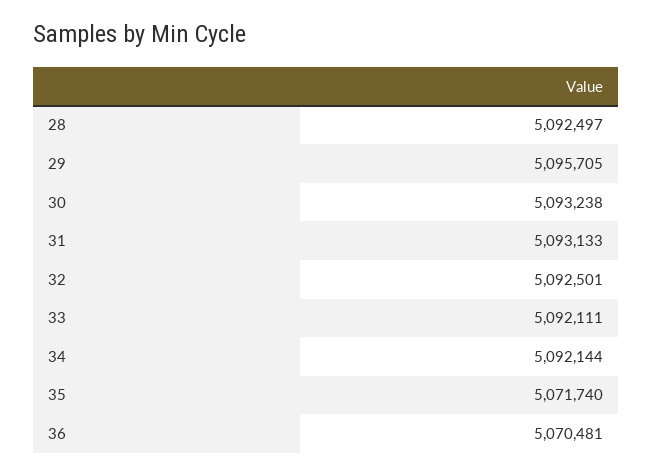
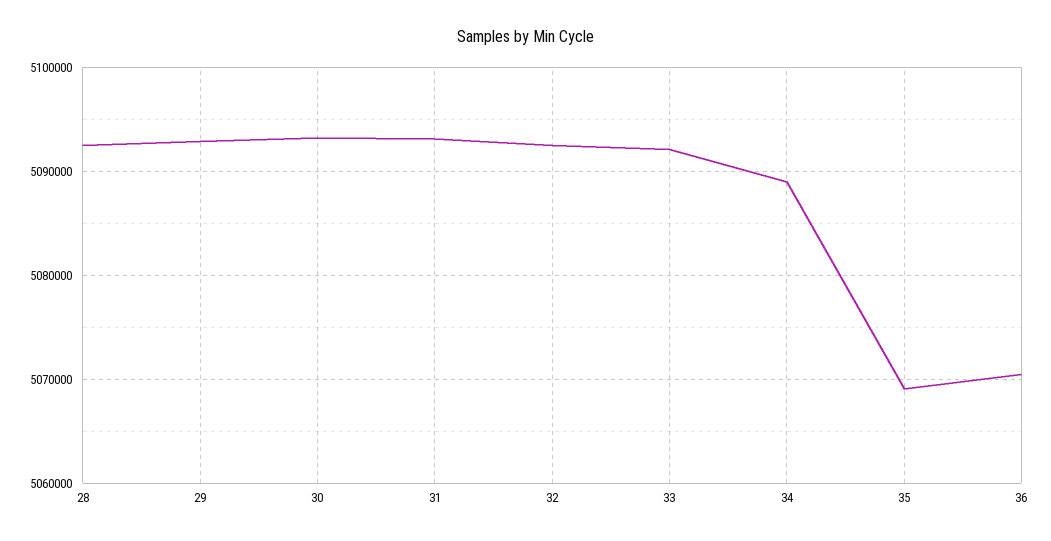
  {
    "28": 5092497,
-   "29": 5095705,
+   "29": 5093000,
    "30": 5093238,
    "31": 5093133,
    "32": 5092501,
    "33": 5092111,
-   "34": 5092144,
+   "34": 5089000,
-   "35": 5071740,
+   "35": 5069000,
    "36": 5070481
  }

